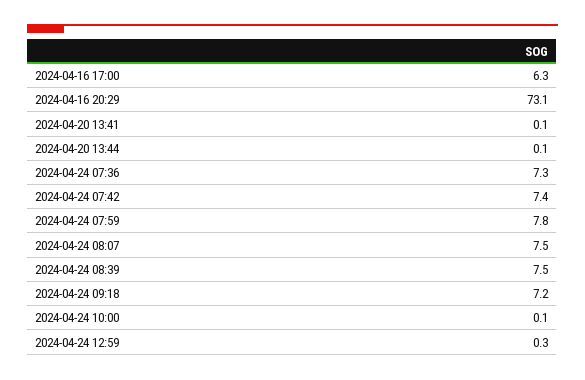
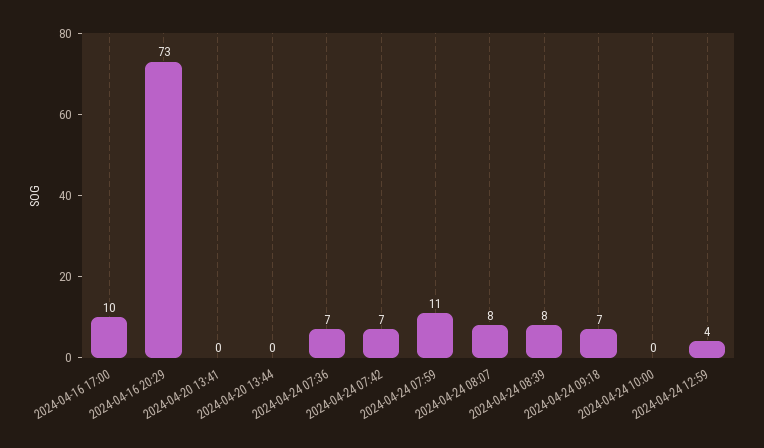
  {
-   "2024-04-16 17:00": 6.3,
+   "2024-04-16 17:00": 10,
    "2024-04-16 20:29": 73.1,
    "2024-04-20 13:41": 0.1,
    "2024-04-20 13:44": 0.1,
    "2024-04-24 07:36": 7.3,
    "2024-04-24 07:42": 7.4,
-   "2024-04-24 07:59": 7.8,
+   "2024-04-24 07:59": 11,
    "2024-04-24 08:07": 7.5,
    "2024-04-24 08:39": 7.5,
    "2024-04-24 09:18": 7.2,
    "2024-04-24 10:00": 0.1,
-   "2024-04-24 12:59": 0.3
+   "2024-04-24 12:59": 4
  }

